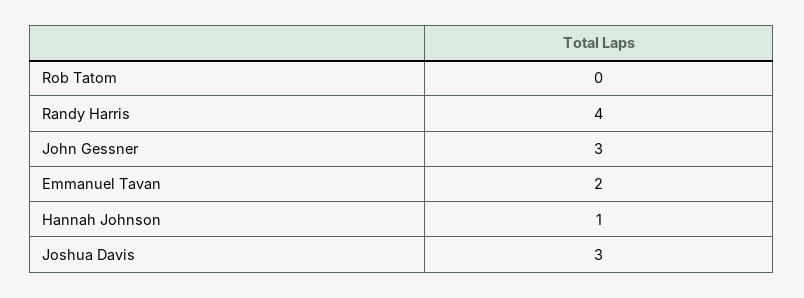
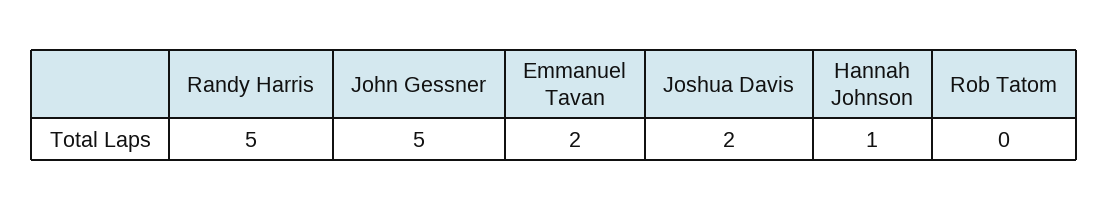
  {
    "Rob Tatom": 0,
-   "Randy Harris": 4,
+   "Randy Harris": 5,
-   "John Gessner": 3,
+   "John Gessner": 5,
    "Emmanuel Tavan": 2,
    "Hannah Johnson": 1,
-   "Joshua Davis": 3
+   "Joshua Davis": 2
  }

